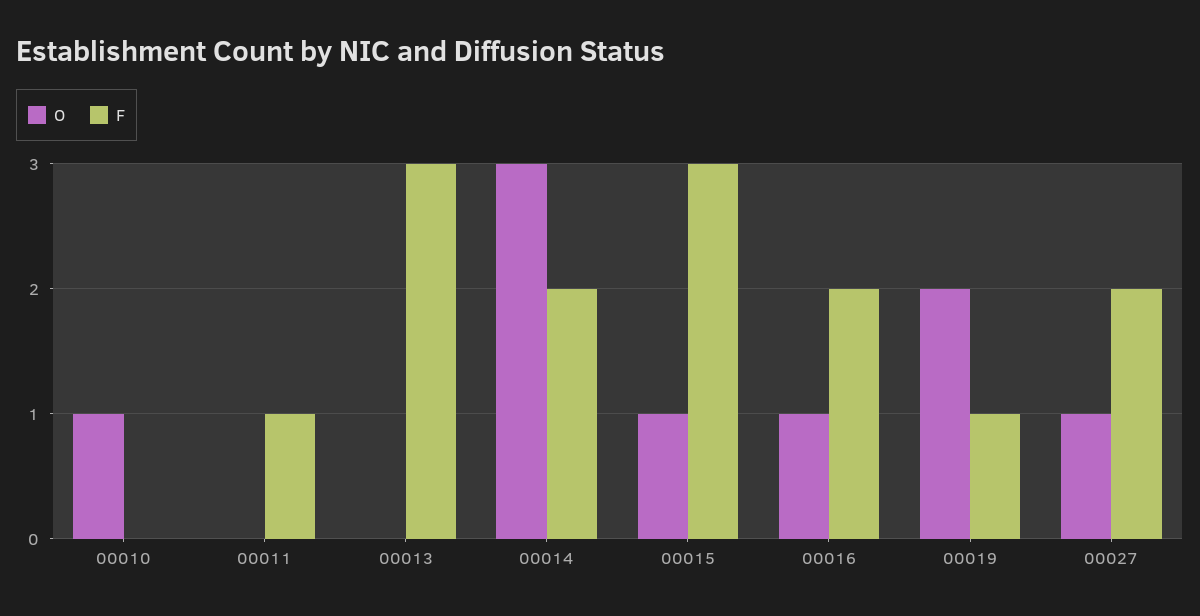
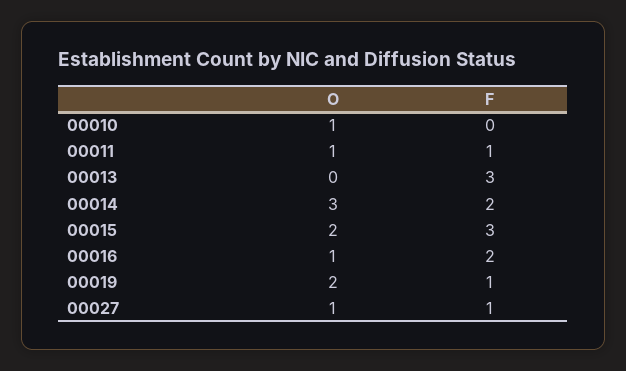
  {
    "O": {
      "00010": 1,
-     "00011": 0,
+     "00011": 1,
      "00013": 0,
      "00014": 3,
-     "00015": 1,
+     "00015": 2,
      "00016": 1,
      "00019": 2,
      "00027": 1
    },
    "F": {
      "00010": 0,
      "00011": 1,
      "00013": 3,
      "00014": 2,
      "00015": 3,
      "00016": 2,
      "00019": 1,
-     "00027": 2
+     "00027": 1
    }
  }

